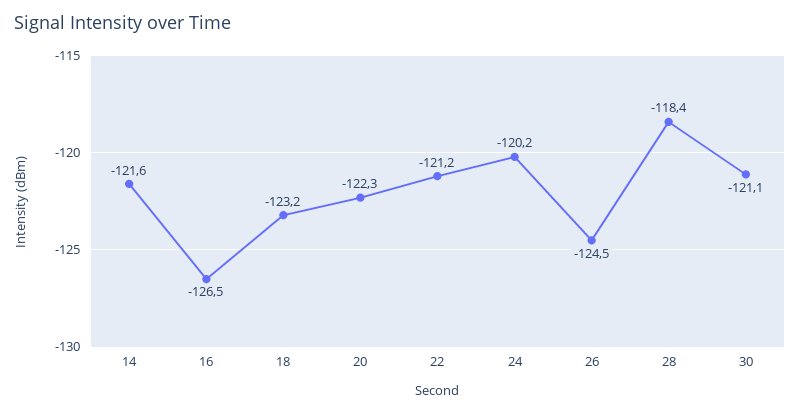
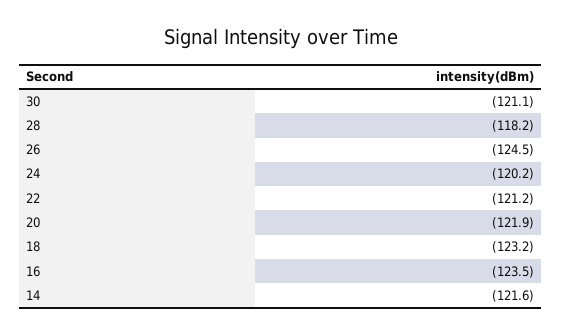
  {
    "14": -121.6,
-   "16": -126.5,
+   "16": -123.5,
    "18": -123.2,
-   "20": -122.3,
+   "20": -121.9,
    "22": -121.2,
    "24": -120.2,
    "26": -124.5,
-   "28": -118.4,
+   "28": -118.2,
    "30": -121.1
  }

